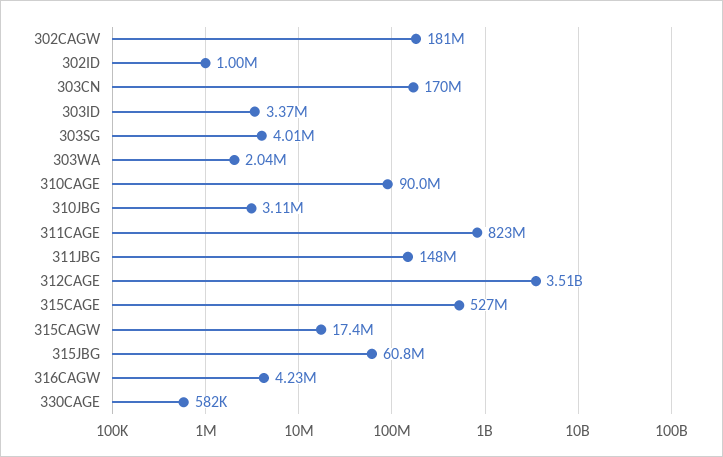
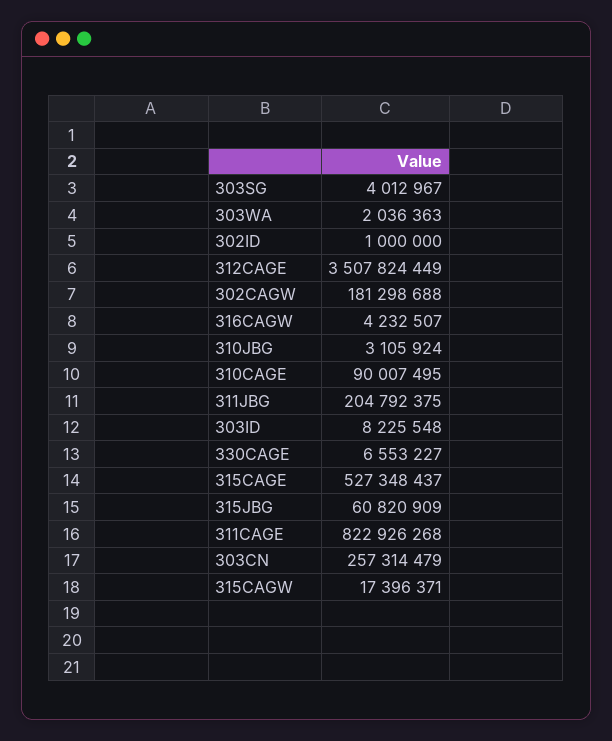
  {
    "302CAGW": 181298688,
    "302ID": 1000000,
-   "303CN": 170000000,
+   "303CN": 257314479,
-   "303ID": 3370000,
+   "303ID": 8225548,
    "303SG": 4012967,
    "303WA": 2036363,
    "310CAGE": 90007495,
    "310JBG": 3105924,
    "311CAGE": 822926268,
-   "311JBG": 148000000,
+   "311JBG": 204792375,
    "312CAGE": 3507824449,
    "315CAGE": 527348437,
    "315CAGW": 17396371,
    "315JBG": 60820909,
    "316CAGW": 4232507,
-   "330CAGE": 582000
+   "330CAGE": 6553227
  }

